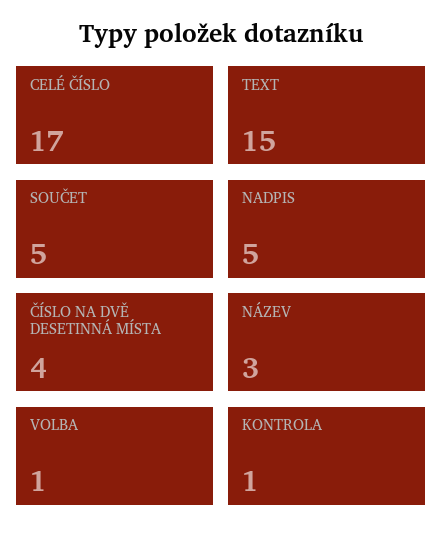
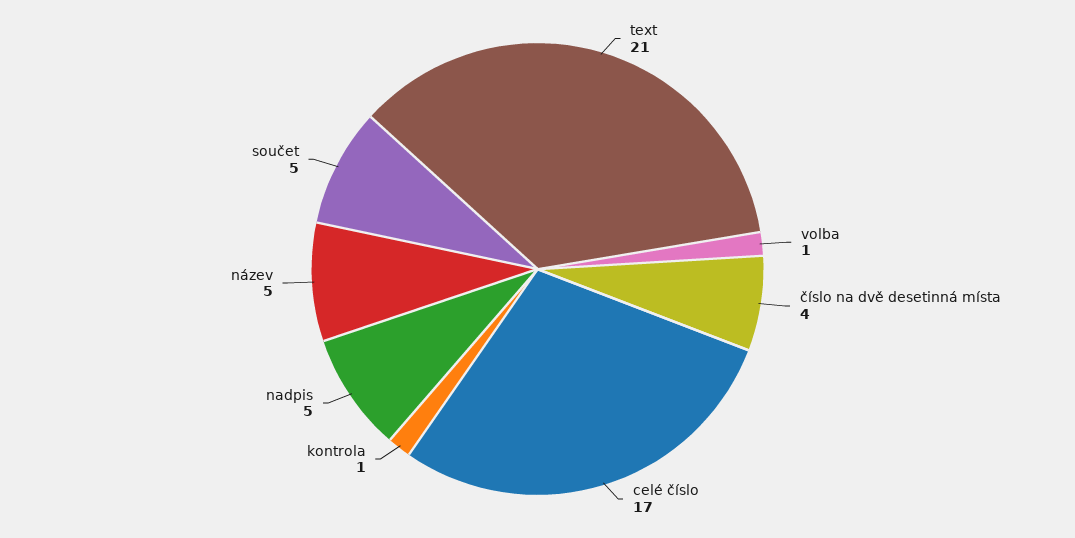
  {
    "CELÉ ČÍSLO": 17,
-   "TEXT": 15,
+   "TEXT": 21,
    "SOUČET": 5,
    "NADPIS": 5,
    "ČÍSLO NA DVĚ DESETINNÁ MÍSTA": 4,
-   "NÁZEV": 3,
+   "NÁZEV": 5,
    "VOLBA": 1,
    "KONTROLA": 1
  }

